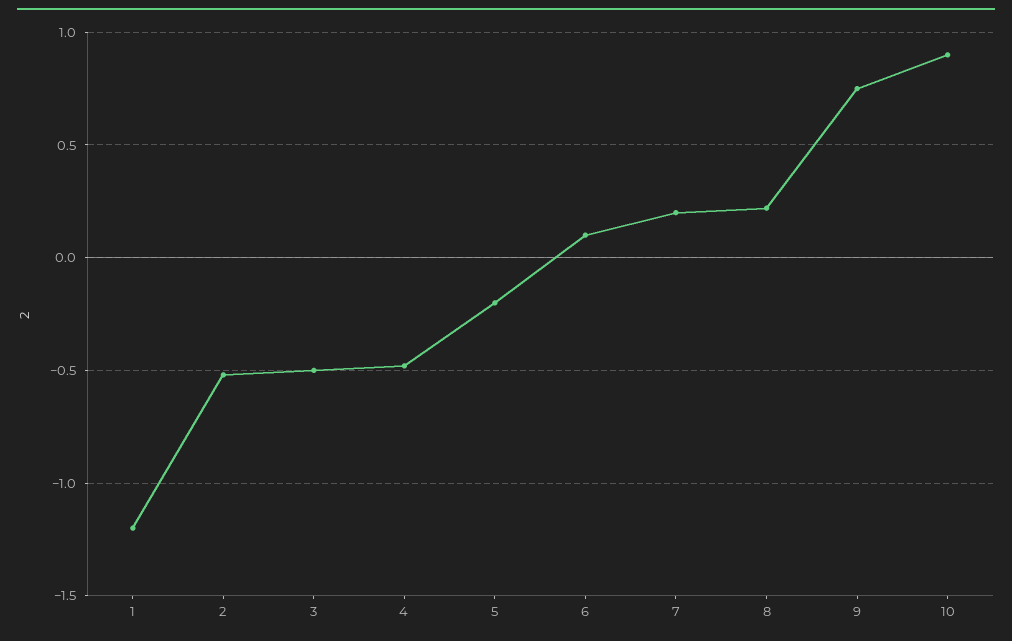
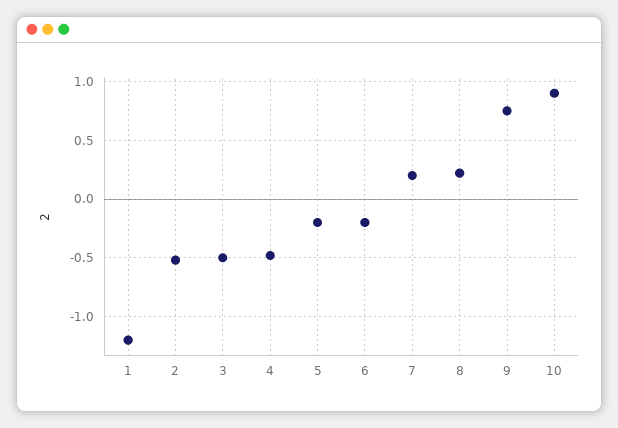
  {
    "1": -1.2,
    "2": -0.5,
    "3": -0.5,
    "4": -0.5,
    "5": -0.2,
-   "6": 0.1,
+   "6": -0.2,
    "7": 0.2,
    "8": 0.2,
    "9": 0.75,
    "10": 0.9
  }

